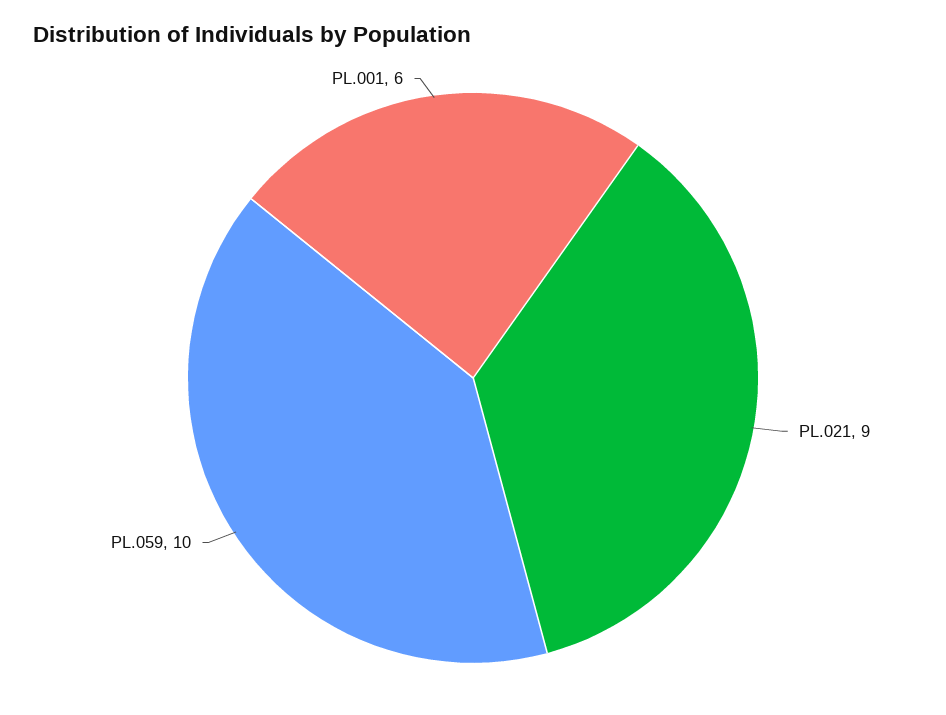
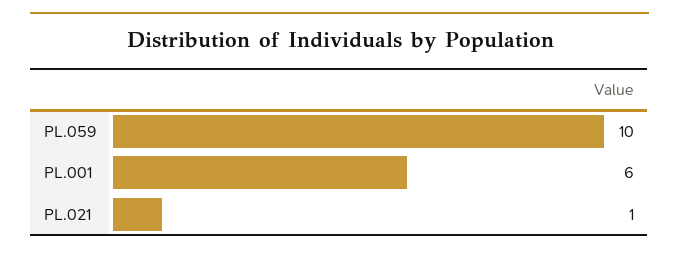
  {
-   "PL.021": 9,
+   "PL.021": 1,
    "PL.059": 10,
    "PL.001": 6
  }

